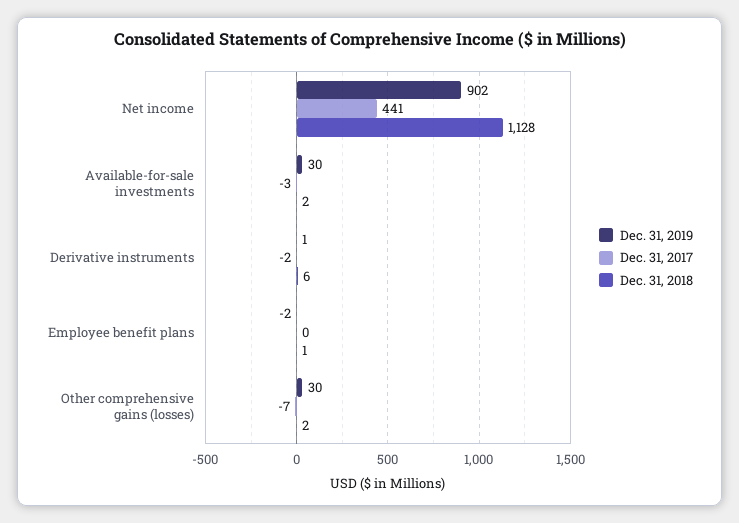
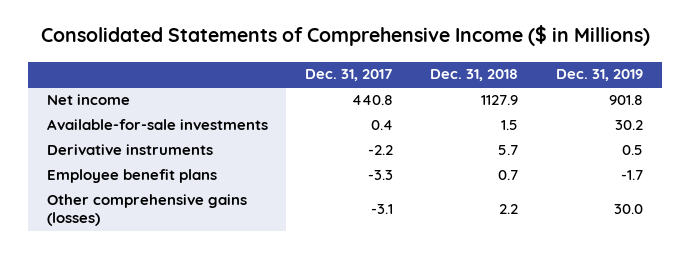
  {
    "Dec. 31, 2019": {
      "Net income": 901.8,
      "Available-for-sale investments": 30.2,
      "Derivative instruments": 0.5,
      "Employee benefit plans": -1.7,
      "Other comprehensive gains (losses)": 30
    },
    "Dec. 31, 2017": {
      "Net income": 440.8,
-     "Available-for-sale investments": -3,
+     "Available-for-sale investments": 0.4,
      "Derivative instruments": -2.2,
-     "Employee benefit plans": 0,
+     "Employee benefit plans": -3.3,
-     "Other comprehensive gains (losses)": -7
+     "Other comprehensive gains (losses)": -3.1
    },
    "Dec. 31, 2018": {
      "Net income": 1127.9,
      "Available-for-sale investments": 1.5,
      "Derivative instruments": 5.7,
      "Employee benefit plans": 0.7,
      "Other comprehensive gains (losses)": 2.2
    }
  }

